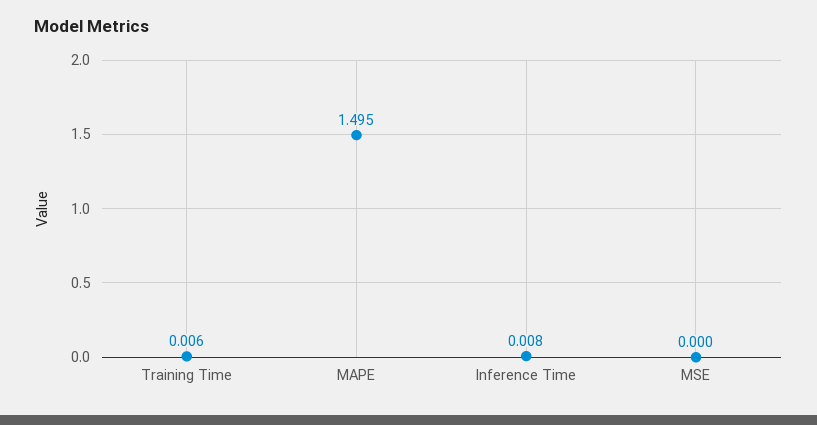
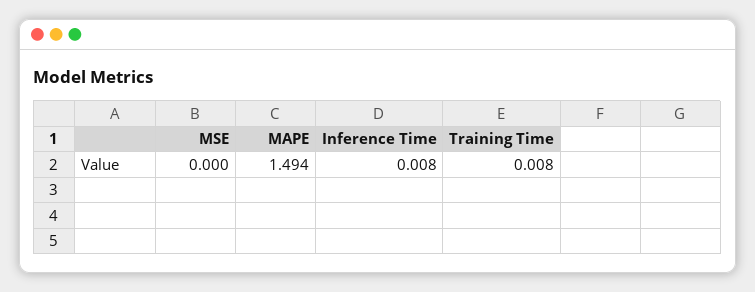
  {
-   "Training Time": 0.006,
+   "Training Time": 0.008,
-   "MAPE": 1.495,
+   "MAPE": 1.494,
    "Inference Time": 0.008,
    "MSE": 0
  }

